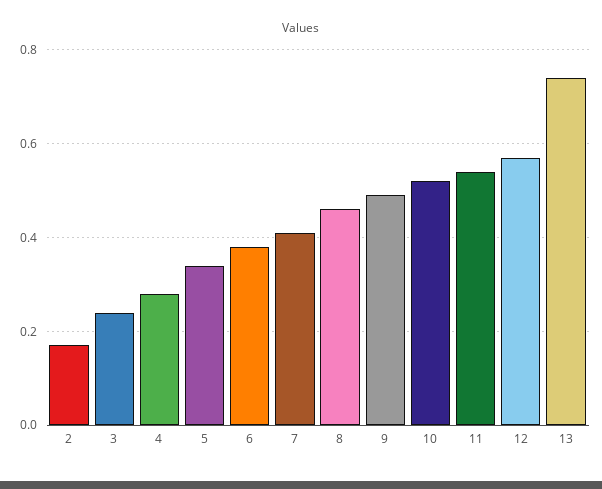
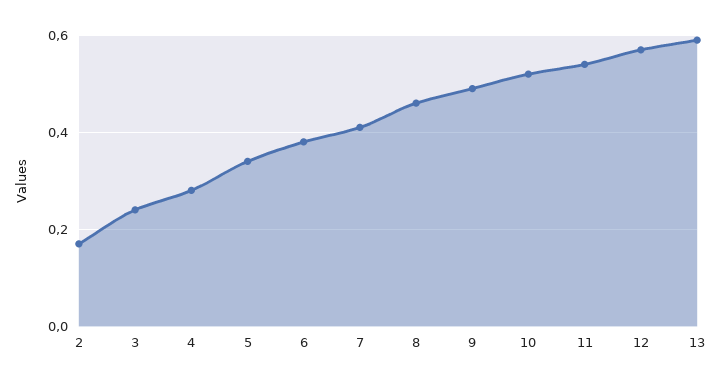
  {
    "2": 0.15,
    "3": 0.25,
    "4": 0.3,
    "5": 0.35,
    "6": 0.4,
    "7": 0.4,
    "8": 0.45,
    "9": 0.5,
    "10": 0.5,
    "11": 0.55,
    "12": 0.55,
-   "13": 0.75
+   "13": 0.6
  }

